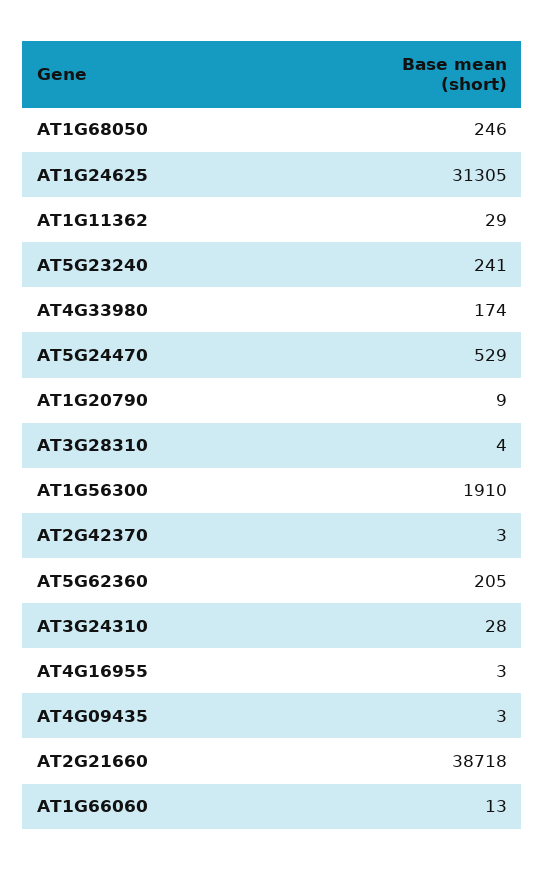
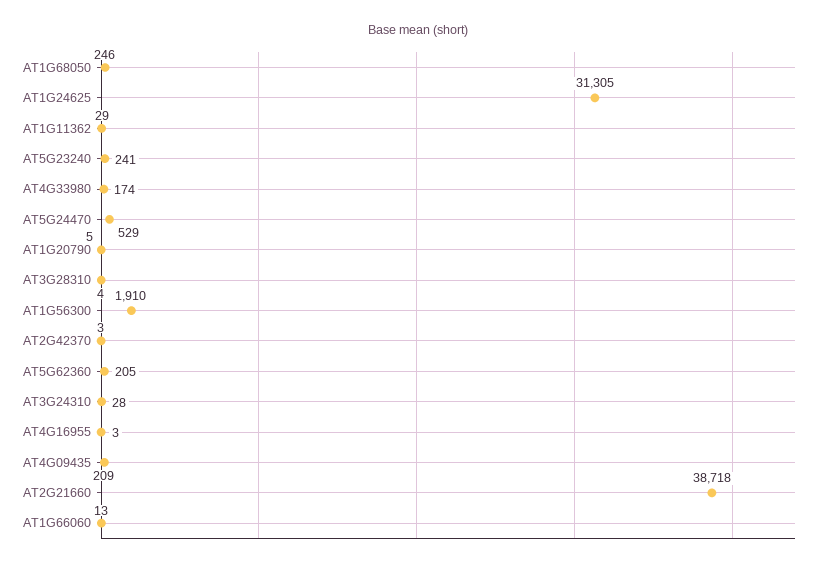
  {
    "AT1G68050": 246,
    "AT1G24625": 31305,
    "AT1G11362": 29,
    "AT5G23240": 241,
    "AT4G33980": 174,
    "AT5G24470": 529,
-   "AT1G20790": 9,
+   "AT1G20790": 5,
    "AT3G28310": 4,
    "AT1G56300": 1910,
    "AT2G42370": 3,
    "AT5G62360": 205,
    "AT3G24310": 28,
    "AT4G16955": 3,
-   "AT4G09435": 3,
+   "AT4G09435": 209,
    "AT2G21660": 38718,
    "AT1G66060": 13
  }

